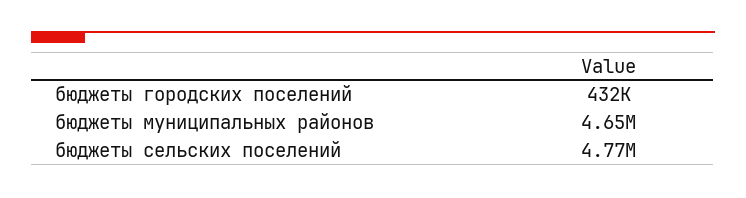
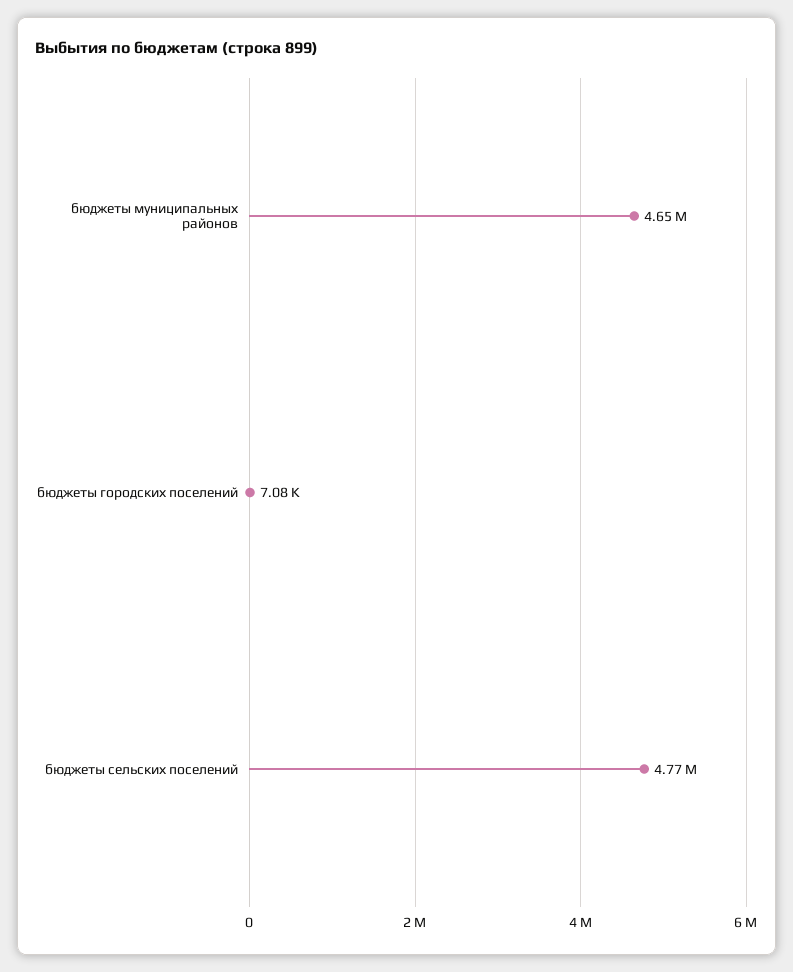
  {
-   "бюджеты городских поселений": 432000,
+   "бюджеты городских поселений": 7080,
    "бюджеты муниципальных районов": 4650000,
    "бюджеты сельских поселений": 4770000
  }

